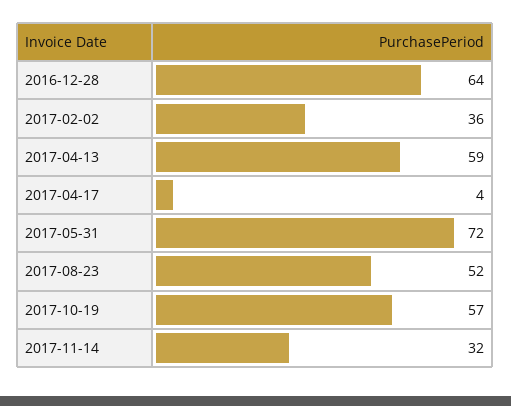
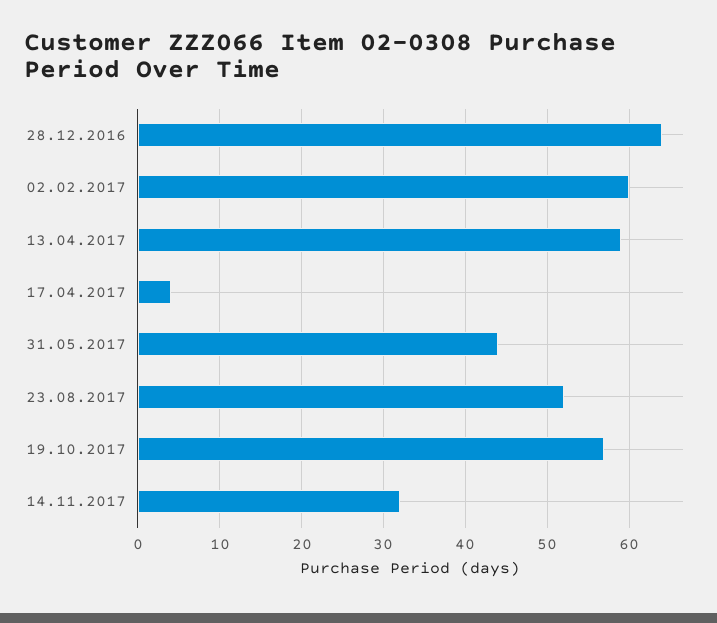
  {
    "2016-12-28": 64,
-   "2017-02-02": 36,
+   "2017-02-02": 60,
    "2017-04-13": 59,
    "2017-04-17": 4,
-   "2017-05-31": 72,
+   "2017-05-31": 44,
    "2017-08-23": 52,
    "2017-10-19": 57,
    "2017-11-14": 32
  }

